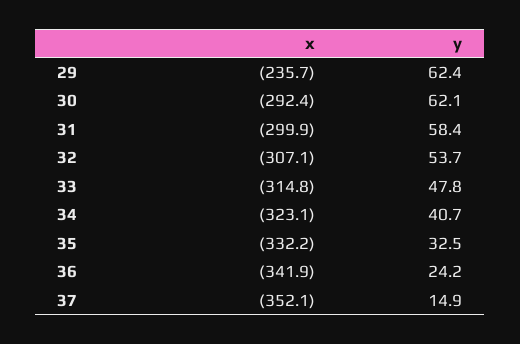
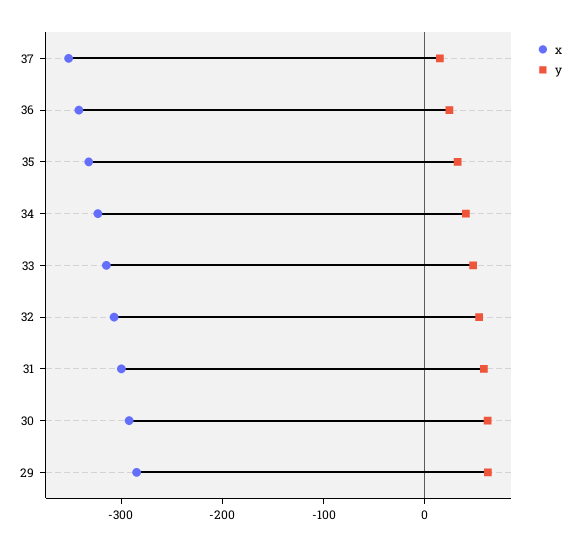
  {
    "x": {
-     "29": -235.7,
+     "29": -280,
      "30": -292.4,
      "31": -299.9,
      "32": -307.1,
      "33": -314.8,
      "34": -323.1,
      "35": -332.2,
      "36": -341.9,
      "37": -352.1
    },
    "y": {
      "29": 62.4,
      "30": 62.1,
      "31": 58.4,
      "32": 53.7,
      "33": 47.8,
      "34": 40.7,
      "35": 32.5,
      "36": 24.2,
      "37": 14.9
    }
  }

